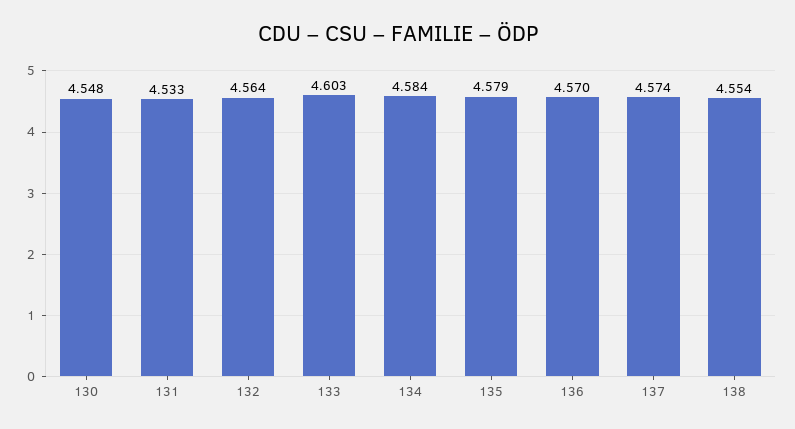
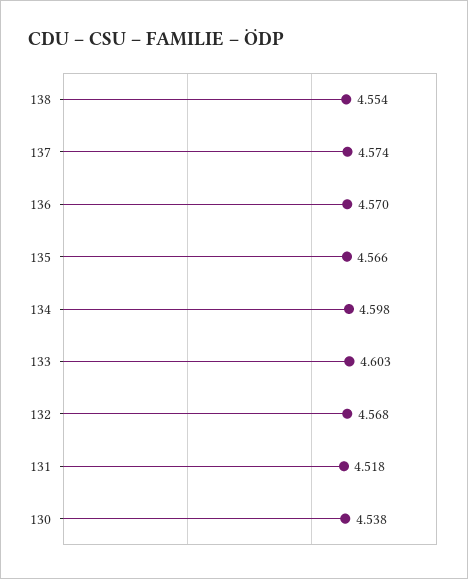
  {
-   "130": 4.548,
+   "130": 4.538,
-   "131": 4.533,
+   "131": 4.518,
-   "132": 4.564,
+   "132": 4.568,
    "133": 4.603,
-   "134": 4.584,
+   "134": 4.598,
-   "135": 4.579,
+   "135": 4.566,
    "136": 4.57,
    "137": 4.574,
    "138": 4.554
  }

